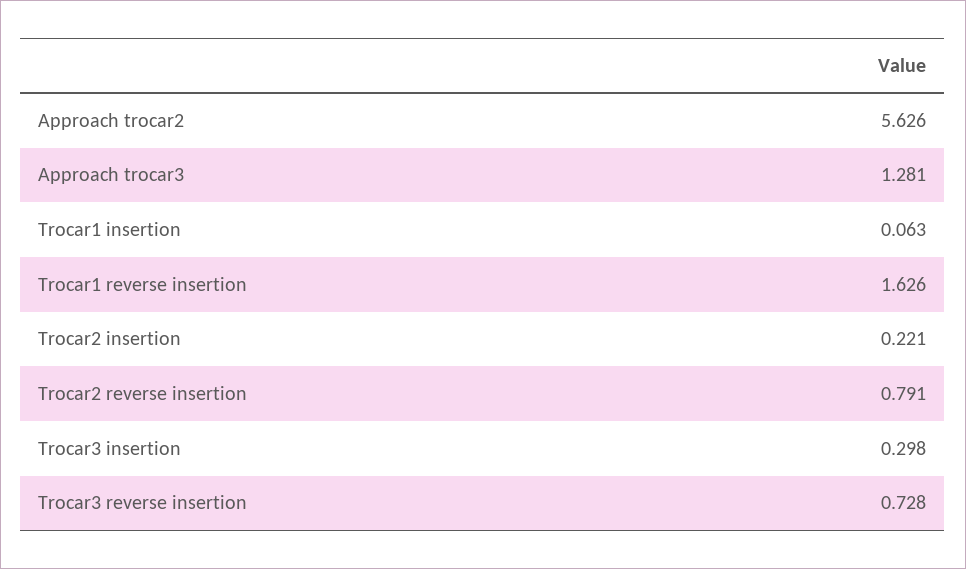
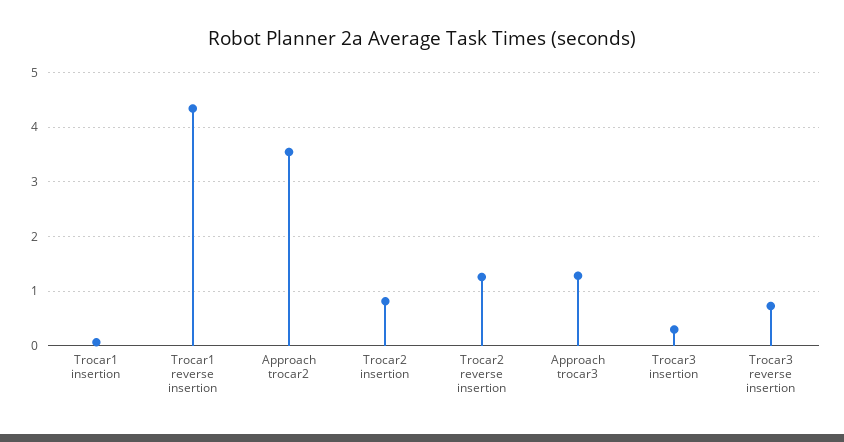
  {
-   "Approach trocar2": 5.626,
+   "Approach trocar2": 3.6,
    "Approach trocar3": 1.281,
    "Trocar1 insertion": 0.063,
-   "Trocar1 reverse insertion": 1.626,
+   "Trocar1 reverse insertion": 4.4,
-   "Trocar2 insertion": 0.221,
+   "Trocar2 insertion": 0.8,
-   "Trocar2 reverse insertion": 0.791,
+   "Trocar2 reverse insertion": 1.2,
    "Trocar3 insertion": 0.298,
    "Trocar3 reverse insertion": 0.728
  }

